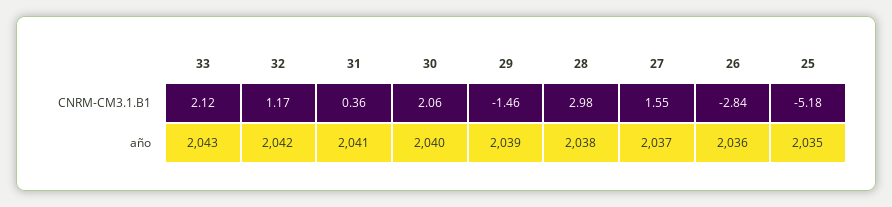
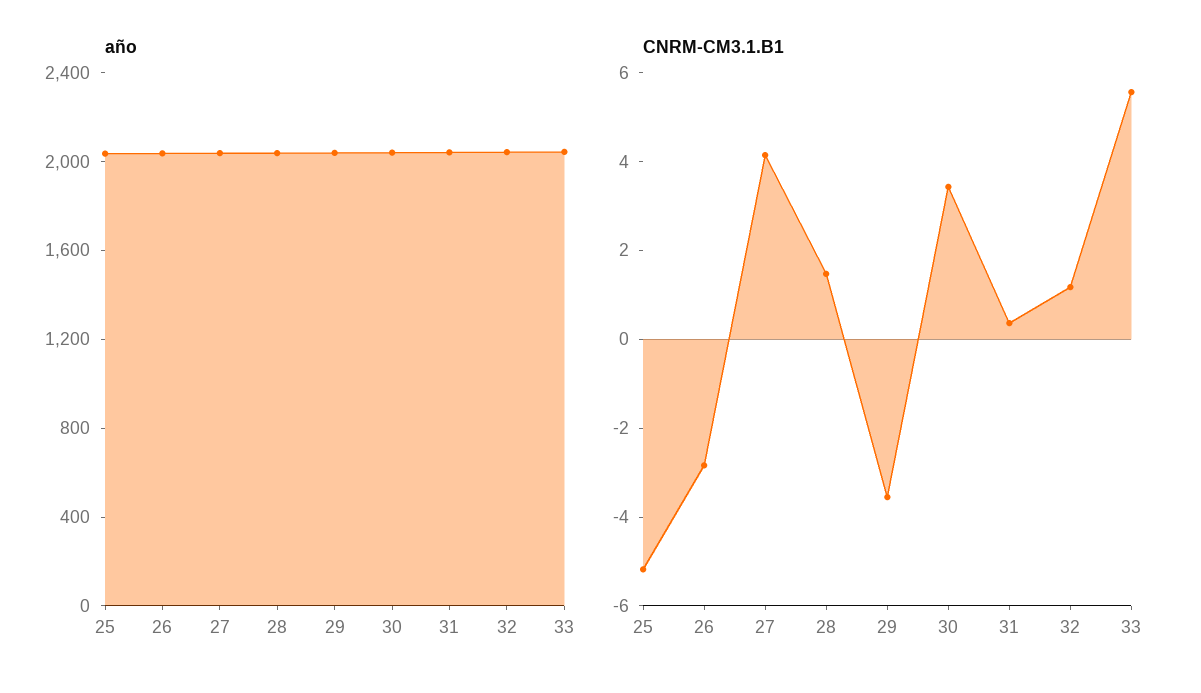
  {
    "CNRM-CM3.1.B1": {
-     "33": 2.12,
+     "33": 5.5,
      "32": 1.17,
      "31": 0.36,
-     "30": 2.06,
+     "30": 3.5,
-     "29": -1.46,
+     "29": -3.5,
-     "28": 2.98,
+     "28": 1.5,
-     "27": 1.55,
+     "27": 4,
      "26": -2.84,
      "25": -5.18
    },
    "año": {
      "33": 2043,
      "32": 2042,
      "31": 2041,
      "30": 2040,
      "29": 2039,
      "28": 2038,
      "27": 2037,
      "26": 2036,
      "25": 2035
    }
  }

